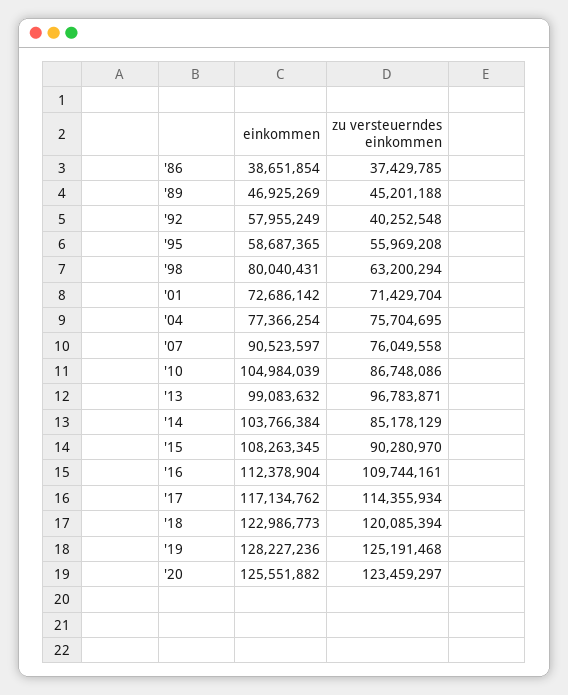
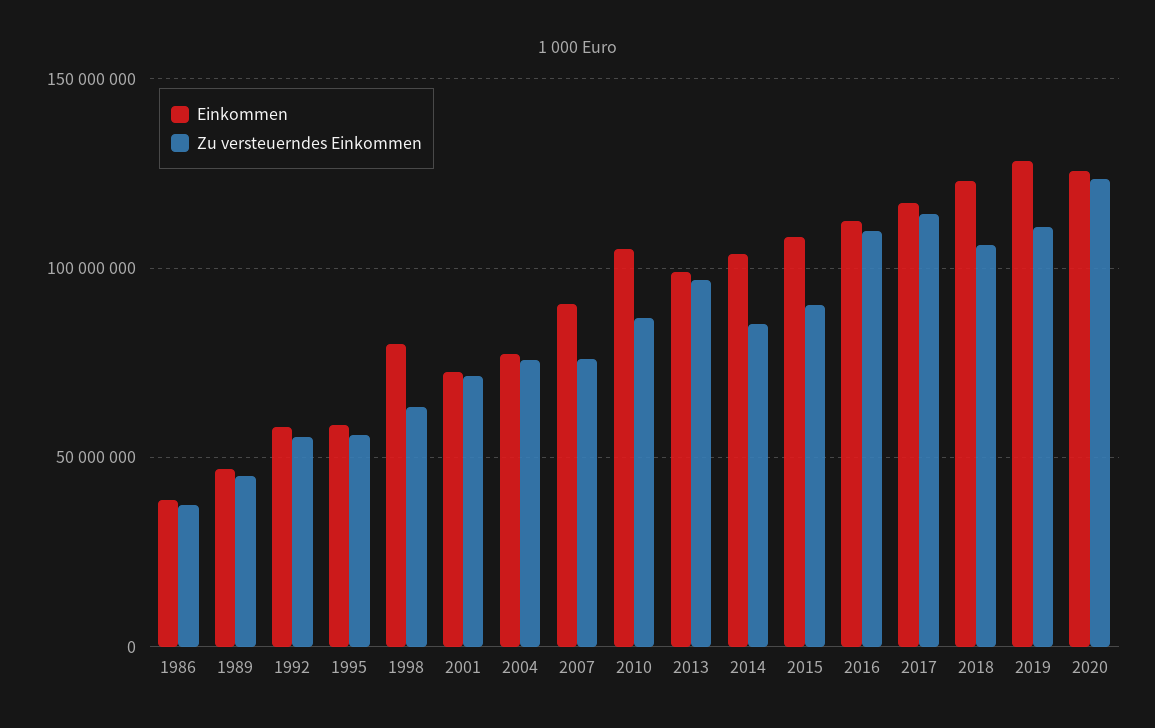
  {
    "einkommen": {
      "'86": 38651854,
      "'89": 46925269,
      "'92": 57955249,
      "'95": 58687365,
      "'98": 80040431,
      "'01": 72686142,
      "'04": 77366254,
      "'07": 90523597,
      "'10": 104984039,
      "'13": 99083632,
      "'14": 103766384,
      "'15": 108263345,
      "'16": 112378904,
      "'17": 117134762,
      "'18": 122986773,
      "'19": 128227236,
      "'20": 125551882
    },
    "zu versteuerndes einkommen": {
      "'86": 37429785,
      "'89": 45201188,
-     "'92": 40252548,
+     "'92": 55000000,
      "'95": 55969208,
      "'98": 63200294,
      "'01": 71429704,
      "'04": 75704695,
      "'07": 76049558,
      "'10": 86748086,
      "'13": 96783871,
      "'14": 85178129,
      "'15": 90280970,
      "'16": 109744161,
      "'17": 114355934,
-     "'18": 120085394,
+     "'18": 105000000,
-     "'19": 125191468,
+     "'19": 110000000,
      "'20": 123459297
    }
  }

